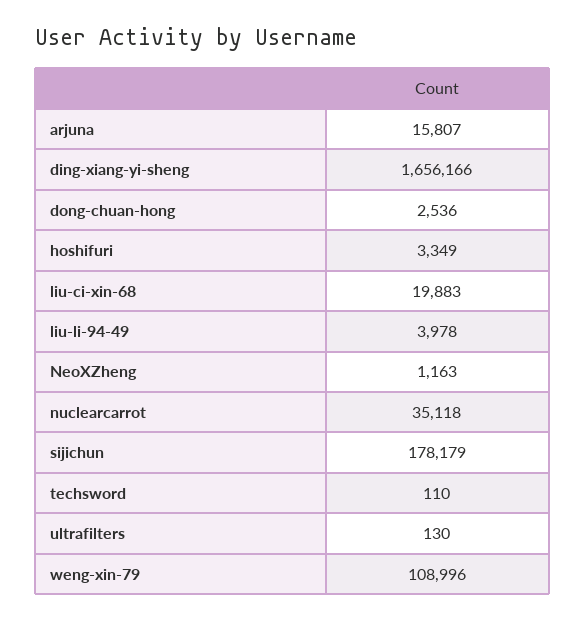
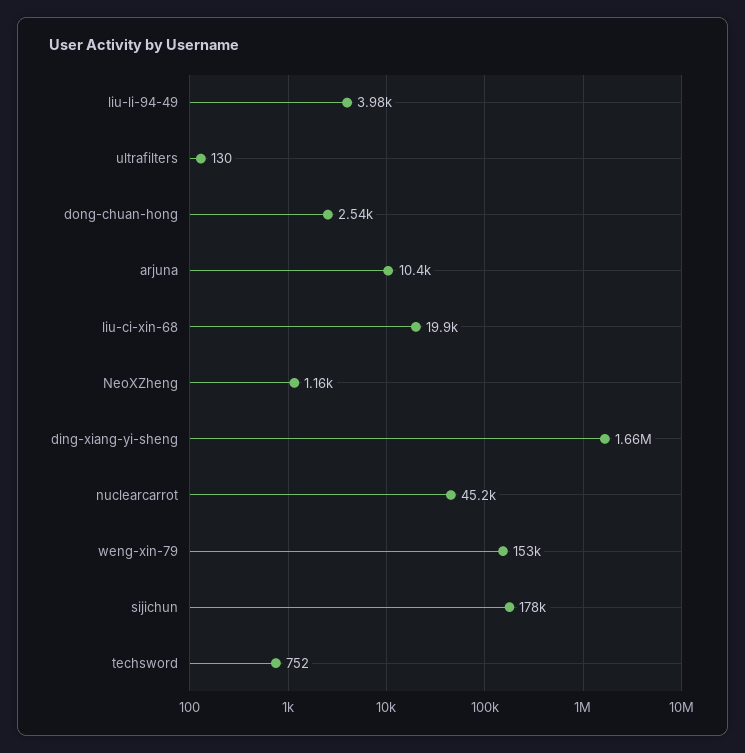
  {
-   "arjuna": 15807,
+   "arjuna": 10400,
    "ding-xiang-yi-sheng": 1656166,
    "dong-chuan-hong": 2536,
-   "hoshifuri": 3349,
    "liu-ci-xin-68": 19883,
    "liu-li-94-49": 3978,
    "NeoXZheng": 1163,
-   "nuclearcarrot": 35118,
+   "nuclearcarrot": 45200,
    "sijichun": 178179,
-   "techsword": 110,
+   "techsword": 752,
    "ultrafilters": 130,
-   "weng-xin-79": 108996
+   "weng-xin-79": 153000
  }

